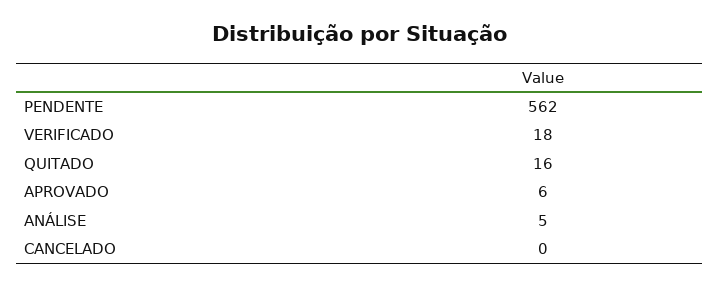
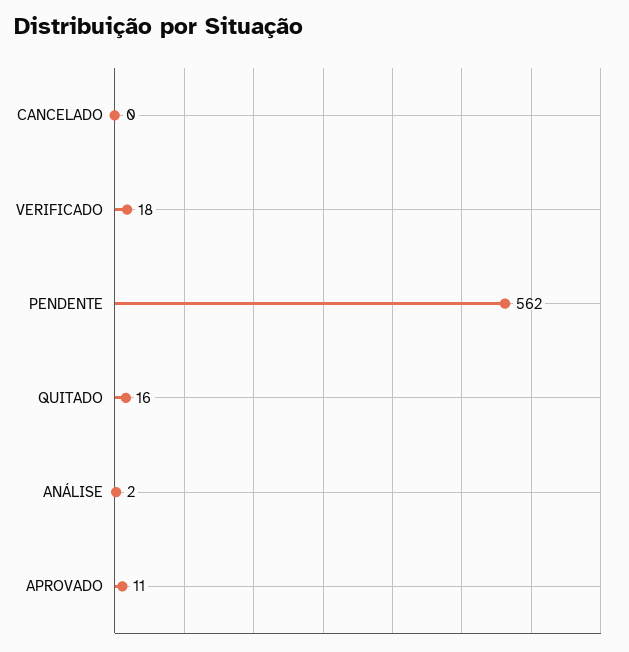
  {
    "PENDENTE": 562,
    "VERIFICADO": 18,
    "QUITADO": 16,
-   "APROVADO": 6,
+   "APROVADO": 11,
-   "ANÁLISE": 5,
+   "ANÁLISE": 2,
    "CANCELADO": 0
  }

